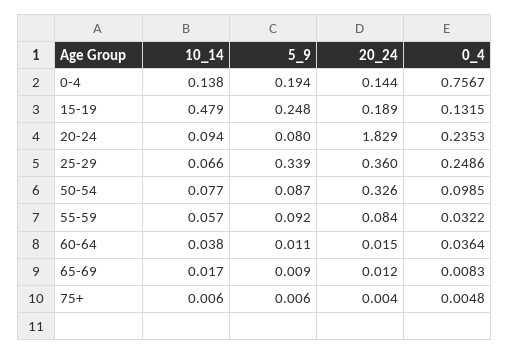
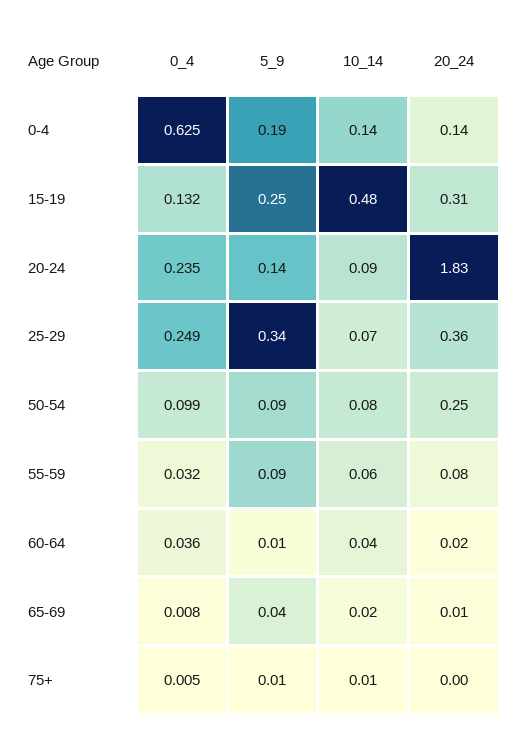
  {
    "10_14": {
      "0-4": 0.138,
      "15-19": 0.479,
      "20-24": 0.094,
      "25-29": 0.066,
      "50-54": 0.077,
      "55-59": 0.057,
      "60-64": 0.038,
      "65-69": 0.017,
      "75+": 0.006
    },
    "5_9": {
      "0-4": 0.194,
      "15-19": 0.248,
-     "20-24": 0.08,
+     "20-24": 0.14,
      "25-29": 0.339,
      "50-54": 0.087,
      "55-59": 0.092,
      "60-64": 0.011,
-     "65-69": 0.009,
+     "65-69": 0.04,
      "75+": 0.006
    },
    "20_24": {
      "0-4": 0.144,
-     "15-19": 0.189,
+     "15-19": 0.31,
      "20-24": 1.829,
      "25-29": 0.36,
-     "50-54": 0.326,
+     "50-54": 0.25,
      "55-59": 0.084,
      "60-64": 0.015,
      "65-69": 0.012,
      "75+": 0.004
    },
    "0_4": {
-     "0-4": 0.7567,
+     "0-4": 0.625,
      "15-19": 0.1315,
      "20-24": 0.2353,
      "25-29": 0.2486,
      "50-54": 0.0985,
      "55-59": 0.0322,
      "60-64": 0.0364,
      "65-69": 0.0083,
      "75+": 0.0048
    }
  }

